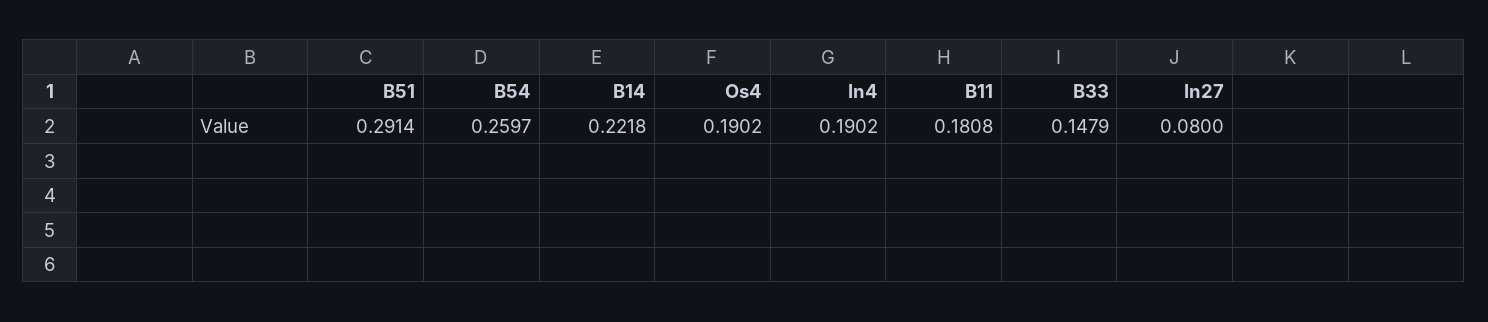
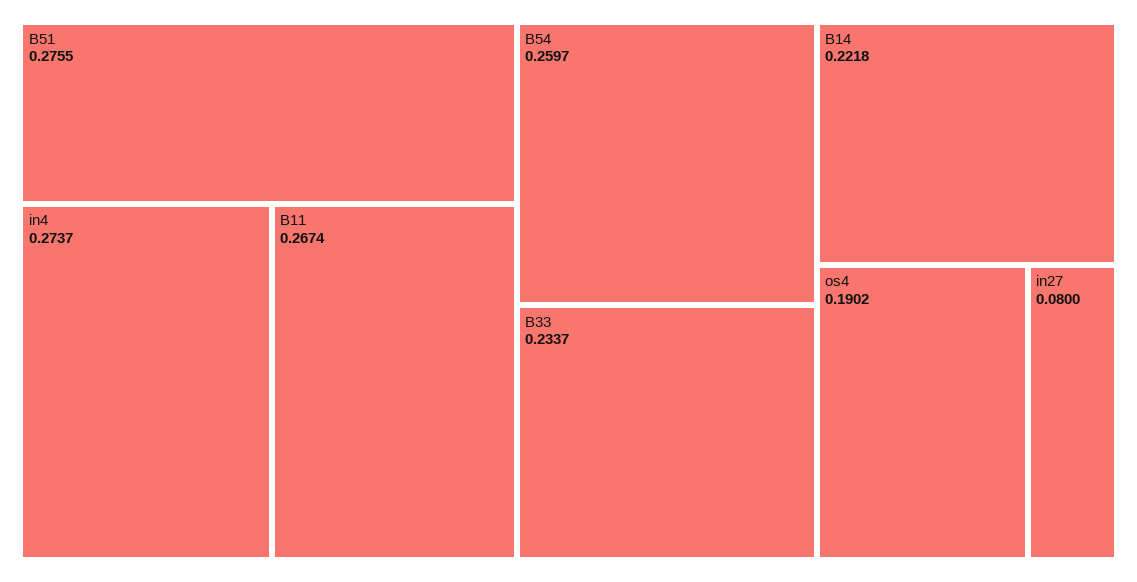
  {
-   "B51": 0.2914,
+   "B51": 0.2755,
    "B54": 0.2597,
    "B14": 0.2218,
    "Os4": 0.1902,
-   "In4": 0.1902,
+   "In4": 0.2737,
-   "B11": 0.1808,
+   "B11": 0.2674,
-   "B33": 0.1479,
+   "B33": 0.2337,
    "In27": 0.08
  }

